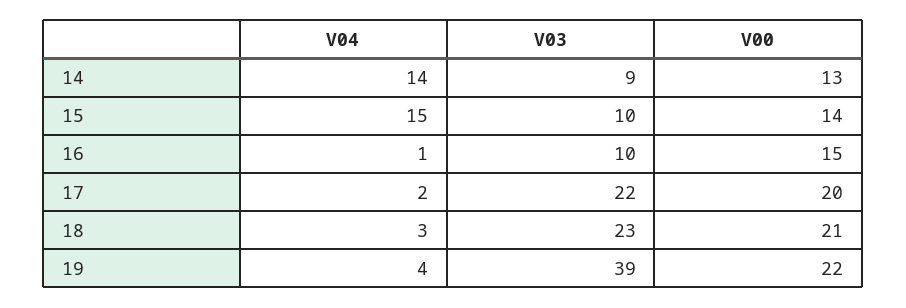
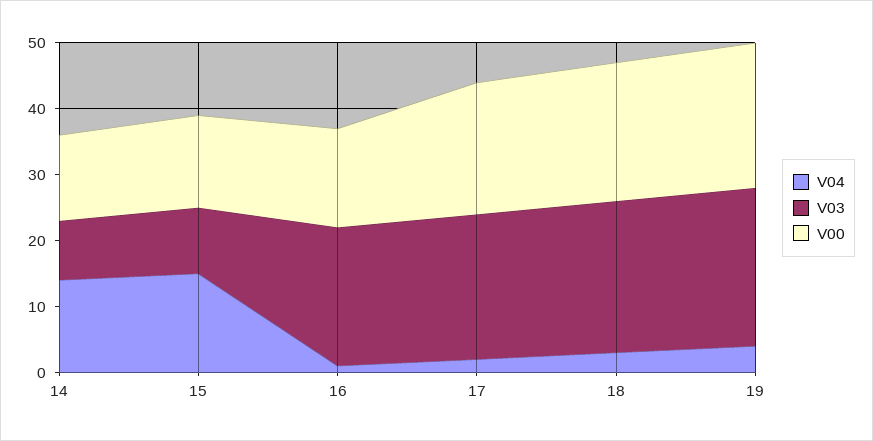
  {
    "V04": {
      "14": 14,
      "15": 15,
      "16": 1,
      "17": 2,
      "18": 3,
      "19": 4
    },
    "V03": {
      "14": 9,
      "15": 10,
-     "16": 10,
+     "16": 20,
      "17": 22,
      "18": 23,
-     "19": 39
+     "19": 25
    },
    "V00": {
      "14": 13,
      "15": 14,
      "16": 15,
      "17": 20,
      "18": 21,
      "19": 22
    }
  }

